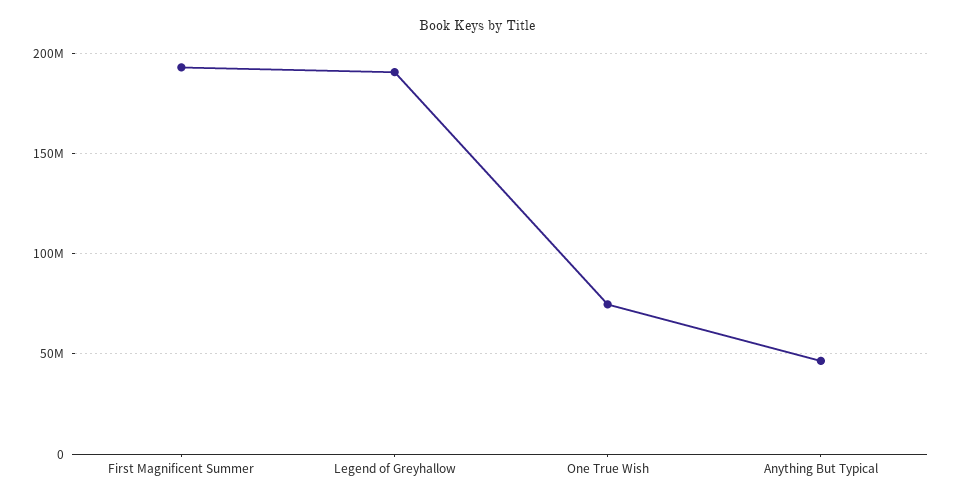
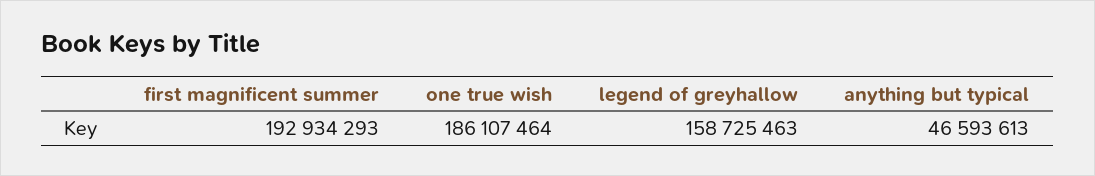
  {
    "First Magnificent Summer": 192934293,
-   "Legend of Greyhallow": 190000000,
+   "Legend of Greyhallow": 158725463,
-   "One True Wish": 75000000,
+   "One True Wish": 186107464,
    "Anything But Typical": 46593613
  }

